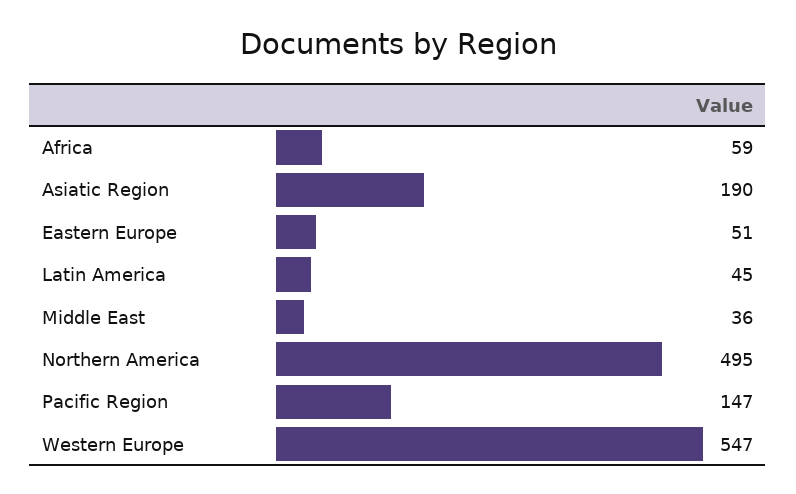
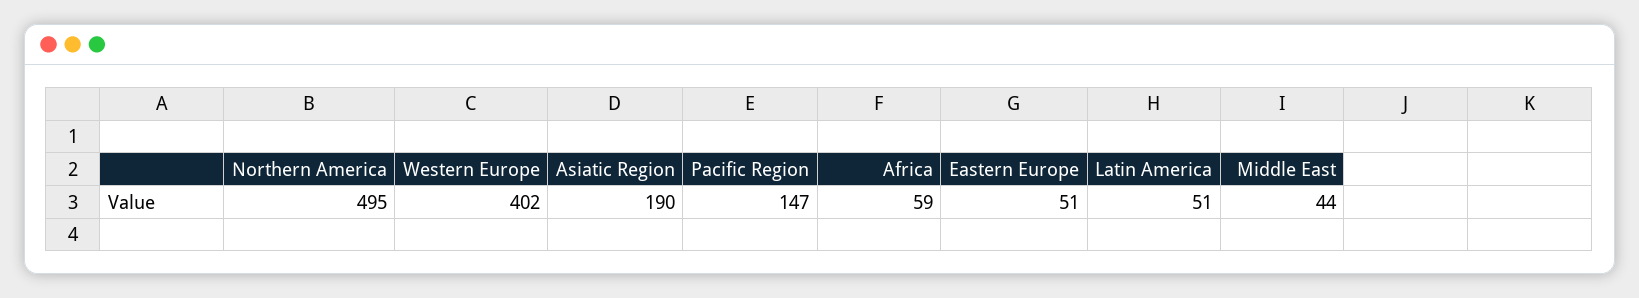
  {
    "Africa": 59,
    "Asiatic Region": 190,
    "Eastern Europe": 51,
-   "Latin America": 45,
+   "Latin America": 51,
-   "Middle East": 36,
+   "Middle East": 44,
    "Northern America": 495,
    "Pacific Region": 147,
-   "Western Europe": 547
+   "Western Europe": 402
  }

